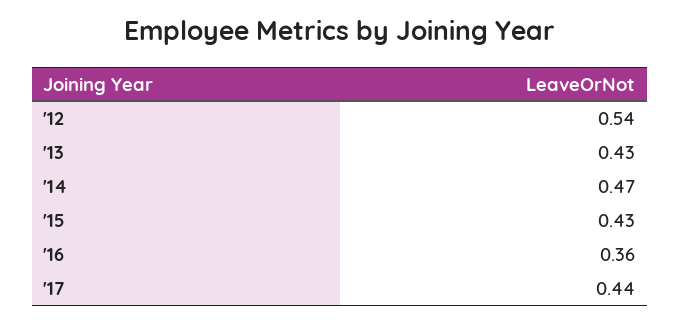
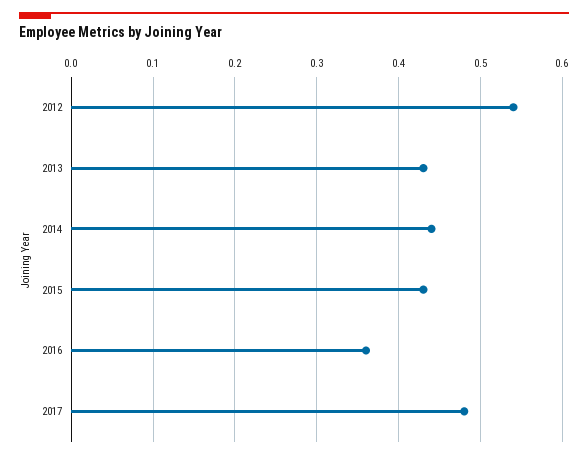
  {
    "'12": 0.54,
    "'13": 0.43,
-   "'14": 0.47,
+   "'14": 0.44,
    "'15": 0.43,
    "'16": 0.36,
-   "'17": 0.44
+   "'17": 0.48
  }

